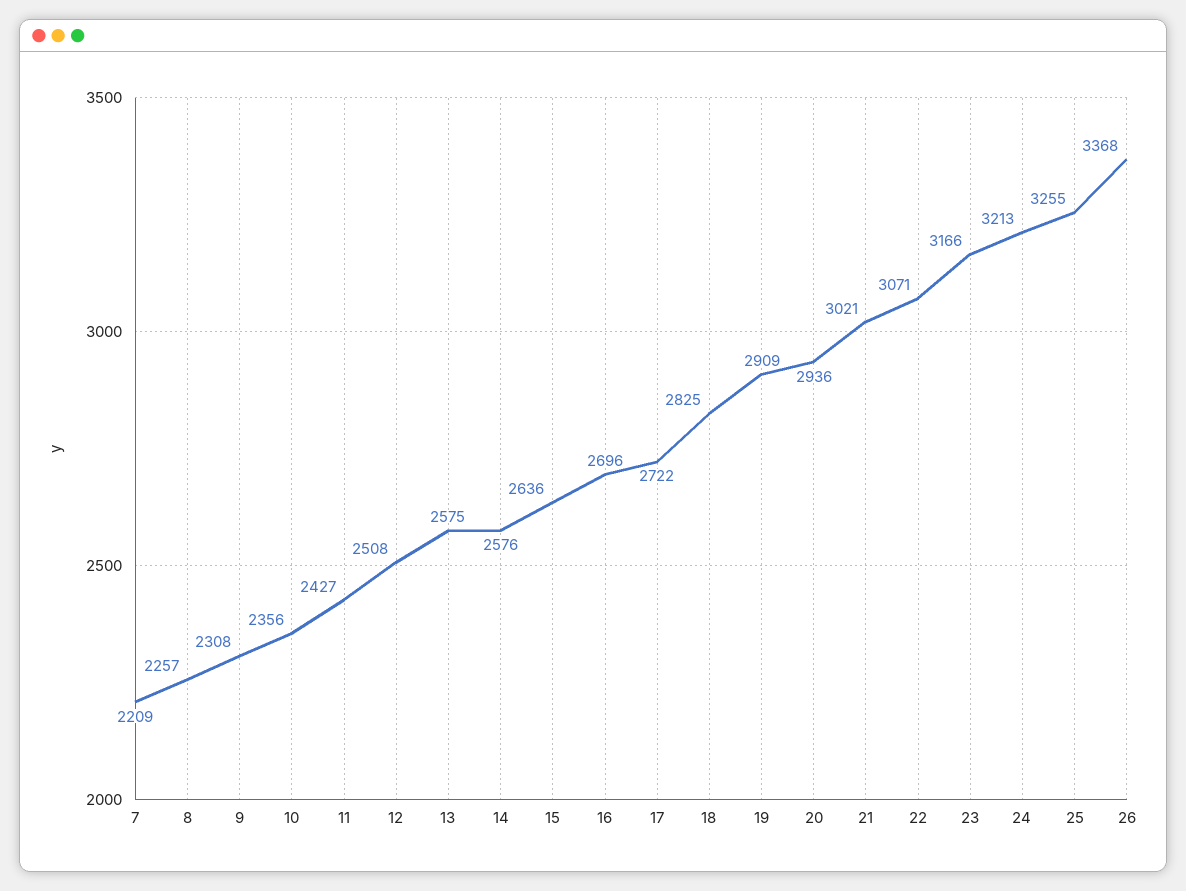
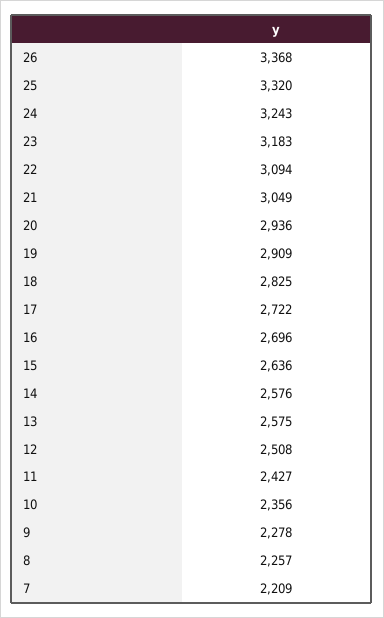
  {
    "7": 2209,
    "8": 2257,
-   "9": 2308,
+   "9": 2278,
    "10": 2356,
    "11": 2427,
    "12": 2508,
    "13": 2575,
    "14": 2576,
    "15": 2636,
    "16": 2696,
    "17": 2722,
    "18": 2825,
    "19": 2909,
    "20": 2936,
-   "21": 3021,
+   "21": 3049,
-   "22": 3071,
+   "22": 3094,
-   "23": 3166,
+   "23": 3183,
-   "24": 3213,
+   "24": 3243,
-   "25": 3255,
+   "25": 3320,
    "26": 3368
  }

